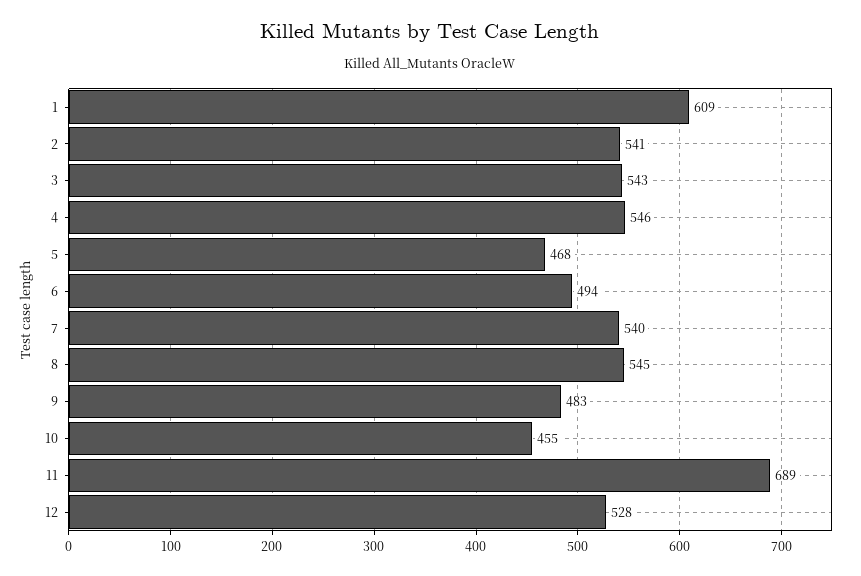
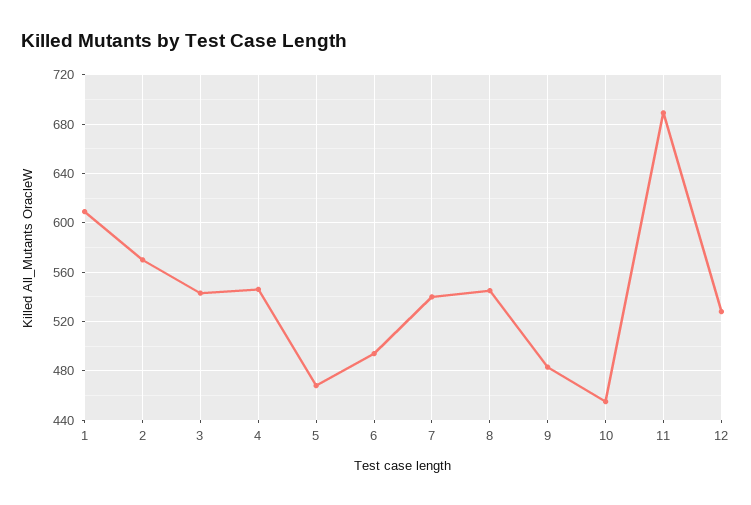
  {
    "1": 609,
-   "2": 541,
+   "2": 570,
    "3": 543,
    "4": 546,
    "5": 468,
    "6": 494,
    "7": 540,
    "8": 545,
    "9": 483,
    "10": 455,
    "11": 689,
    "12": 528
  }

